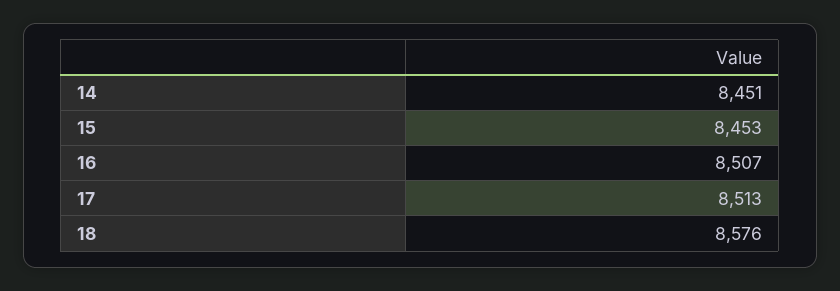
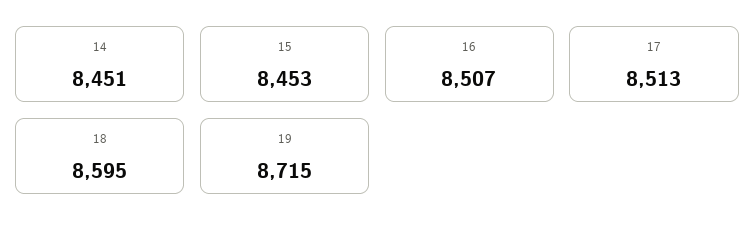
  {
    "14": 8451,
    "15": 8453,
    "16": 8507,
    "17": 8513,
-   "18": 8576
+   "18": 8595,
+   "19": 8715
  }

